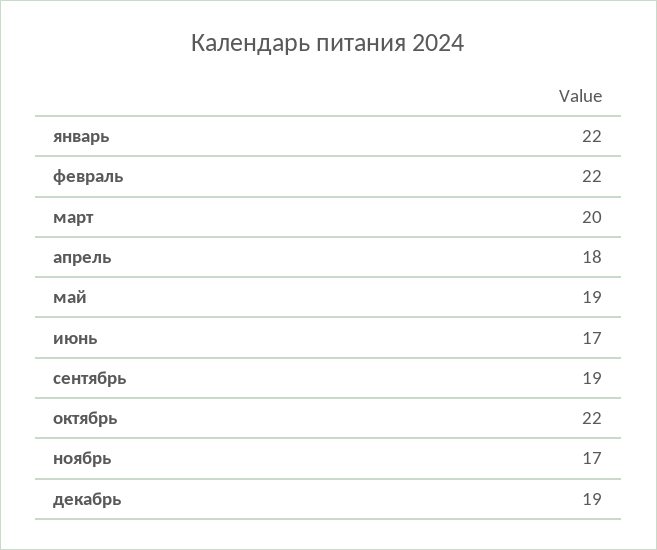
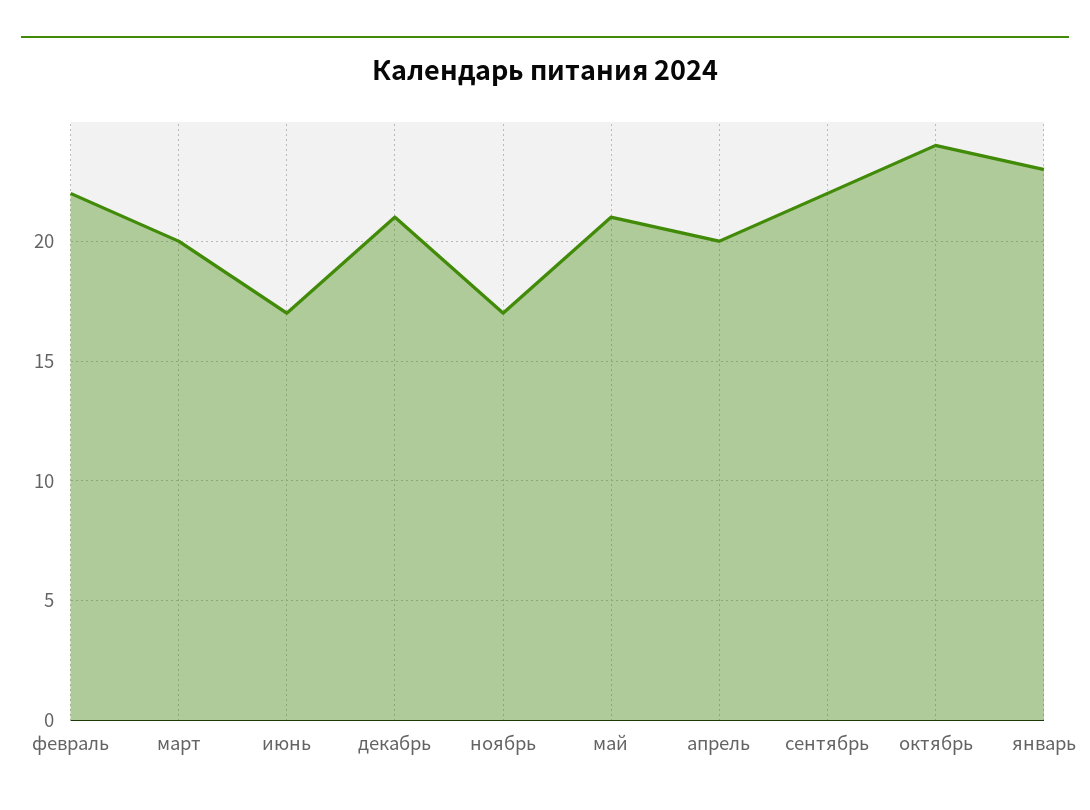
  {
-   "январь": 22,
+   "январь": 23,
    "февраль": 22,
    "март": 20,
-   "апрель": 18,
+   "апрель": 20,
-   "май": 19,
+   "май": 21,
    "июнь": 17,
-   "сентябрь": 19,
+   "сентябрь": 22,
-   "октябрь": 22,
+   "октябрь": 24,
    "ноябрь": 17,
-   "декабрь": 19
+   "декабрь": 21
  }

